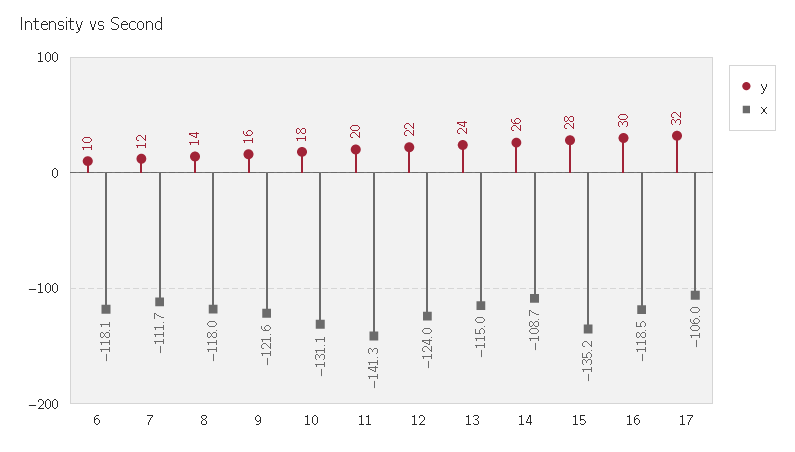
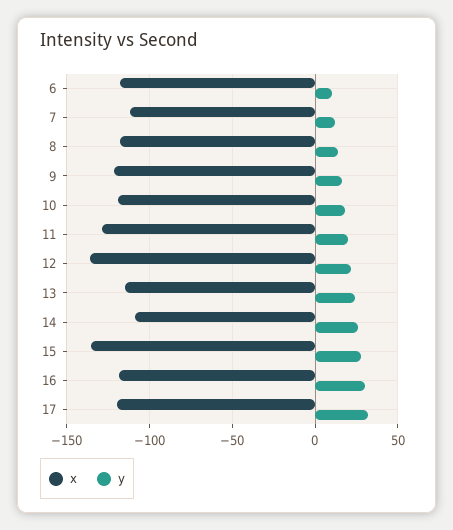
  {
    "y": {
      "6": 10,
      "7": 12,
      "8": 14,
      "9": 16,
      "10": 18,
      "11": 20,
      "12": 22,
      "13": 24,
      "14": 26,
      "15": 28,
      "16": 30,
      "17": 32
    },
    "x": {
      "6": -118.1,
      "7": -111.7,
      "8": -118,
      "9": -121.6,
-     "10": -131.1,
+     "10": -120,
-     "11": -141.3,
+     "11": -130,
-     "12": -124,
+     "12": -135,
      "13": -115,
      "14": -108.7,
      "15": -135.2,
      "16": -118.5,
-     "17": -106
+     "17": -120
    }
  }

